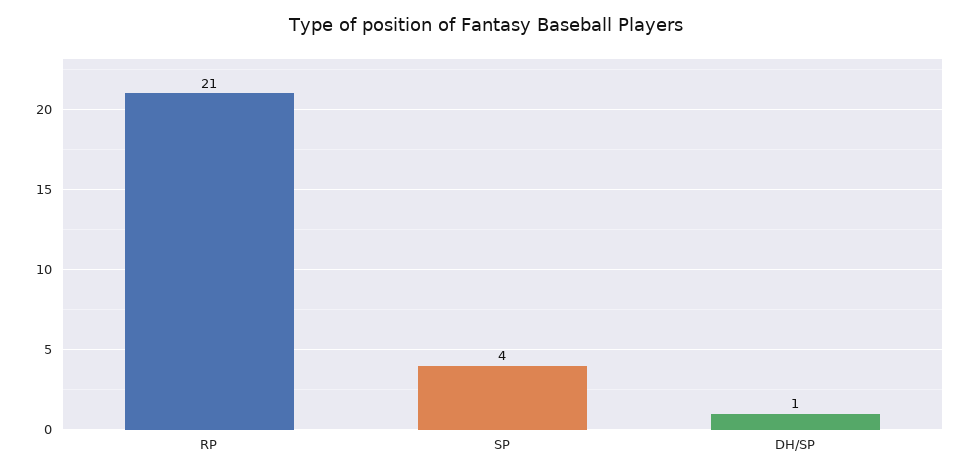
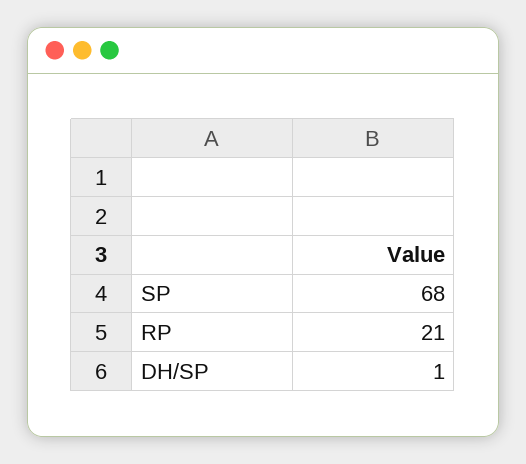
  {
    "RP": 21,
-   "SP": 4,
+   "SP": 68,
    "DH/SP": 1
  }

